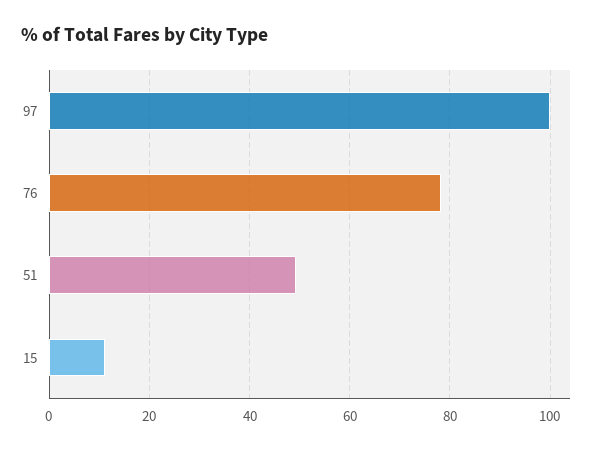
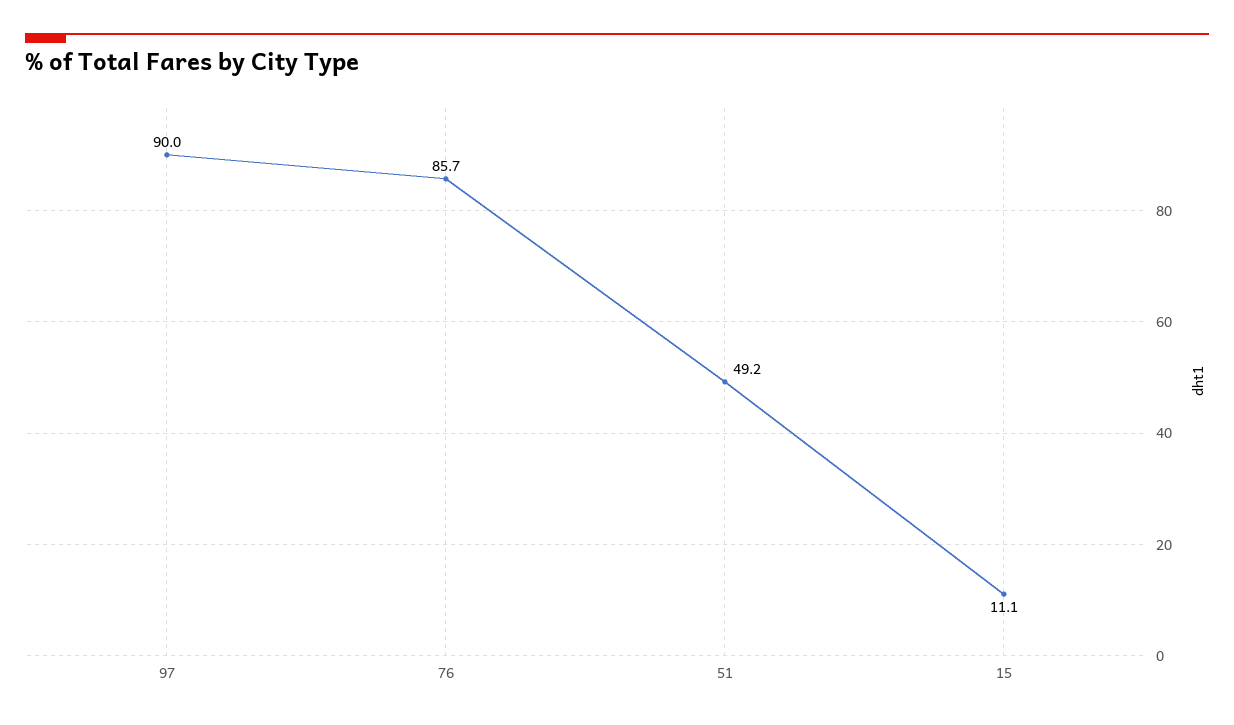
  {
-   "97": 100,
+   "97": 90,
-   "76": 78,
+   "76": 85.7,
    "51": 49.2,
    "15": 11.1
  }

